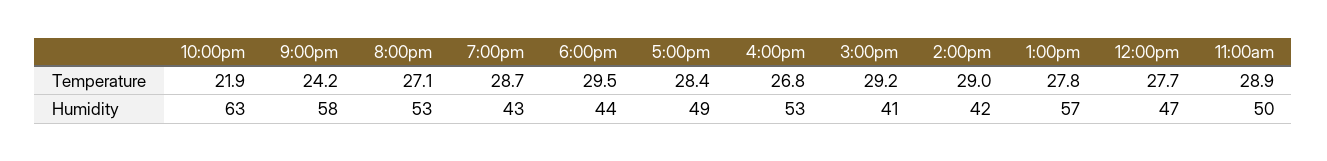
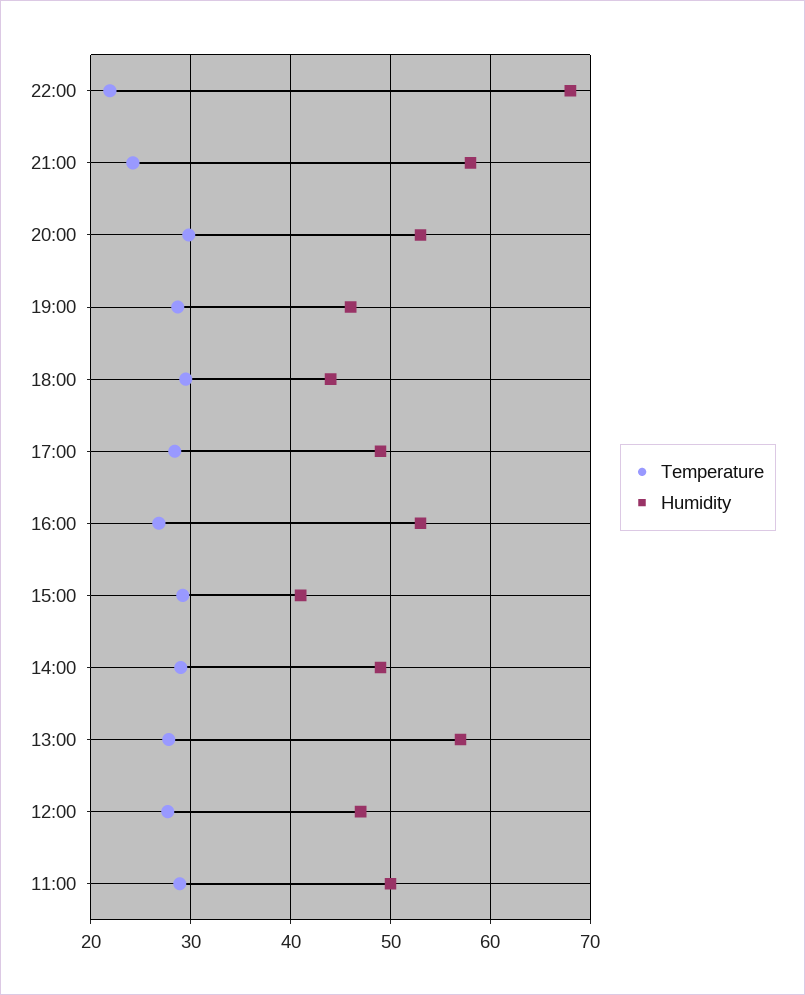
  {
    "Temperature": {
      "10:00pm": 21.9,
      "9:00pm": 24.2,
-     "8:00pm": 27.1,
+     "8:00pm": 30,
      "7:00pm": 28.7,
      "6:00pm": 29.5,
      "5:00pm": 28.4,
      "4:00pm": 26.8,
      "3:00pm": 29.2,
      "2:00pm": 29,
      "1:00pm": 27.8,
      "12:00pm": 27.7,
      "11:00am": 28.9
    },
    "Humidity": {
-     "10:00pm": 63,
+     "10:00pm": 68,
      "9:00pm": 58,
      "8:00pm": 53,
-     "7:00pm": 43,
+     "7:00pm": 46,
      "6:00pm": 44,
      "5:00pm": 49,
      "4:00pm": 53,
      "3:00pm": 41,
-     "2:00pm": 42,
+     "2:00pm": 49,
      "1:00pm": 57,
      "12:00pm": 47,
      "11:00am": 50
    }
  }

